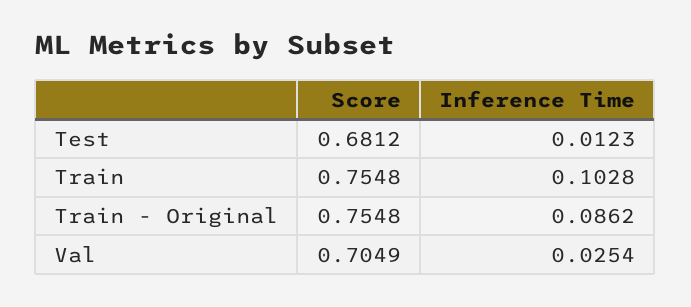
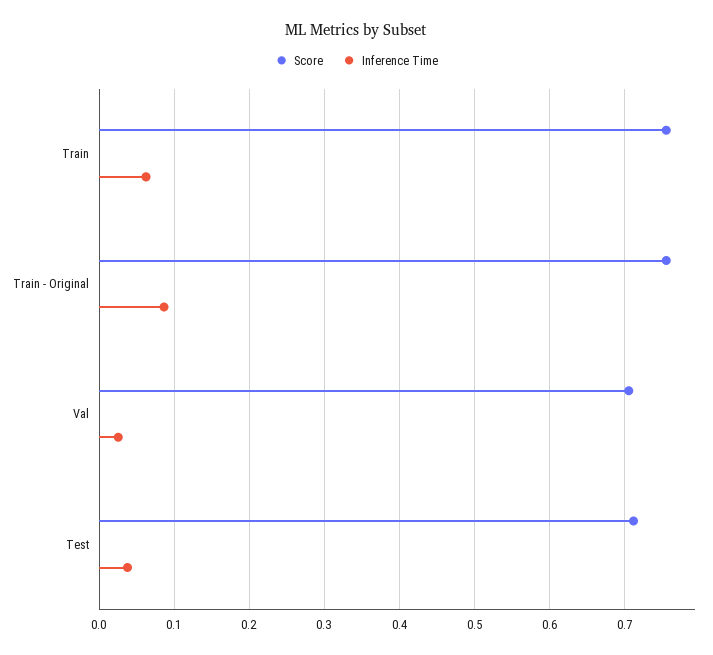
  {
    "Score": {
-     "Test": 0.6812,
+     "Test": 0.71,
      "Train": 0.7548,
      "Train - Original": 0.7548,
      "Val": 0.7049
    },
    "Inference Time": {
-     "Test": 0.0123,
+     "Test": 0.04,
-     "Train": 0.1028,
+     "Train": 0.06,
      "Train - Original": 0.0862,
      "Val": 0.0254
    }
  }

